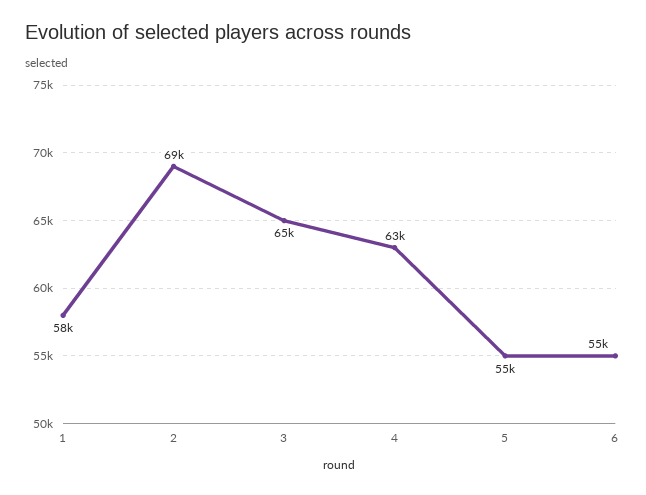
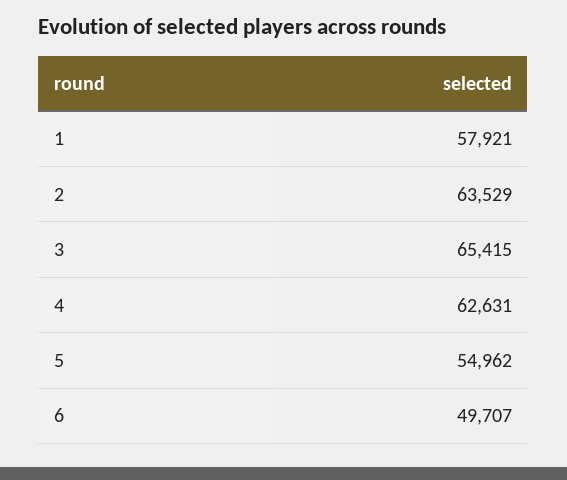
  {
    "1": 57921,
-   "2": 69000,
+   "2": 63529,
    "3": 65415,
    "4": 62631,
    "5": 54962,
-   "6": 55000
+   "6": 49707
  }

